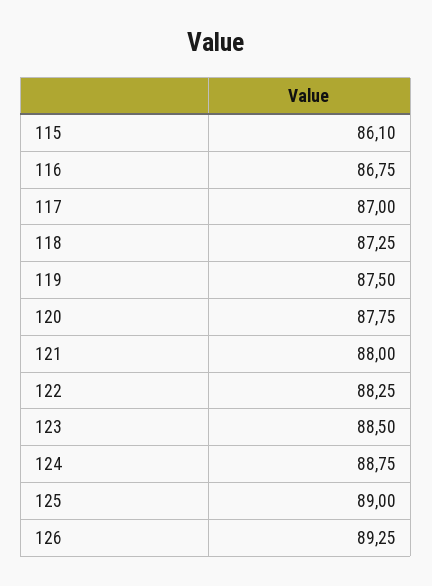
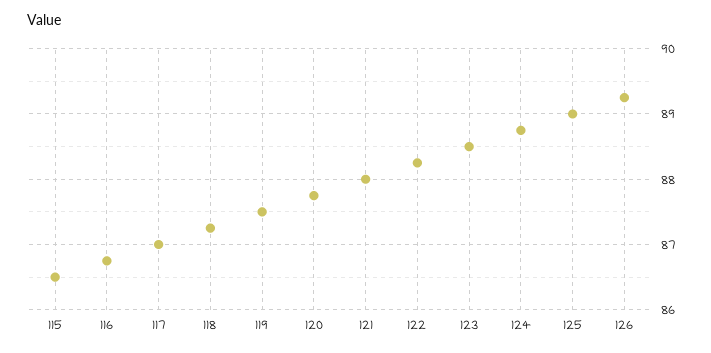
  {
-   "115": 86.1,
+   "115": 86.5,
    "116": 86.75,
    "117": 87,
    "118": 87.25,
    "119": 87.5,
    "120": 87.75,
    "121": 88,
    "122": 88.25,
    "123": 88.5,
    "124": 88.75,
    "125": 89,
    "126": 89.25
  }

